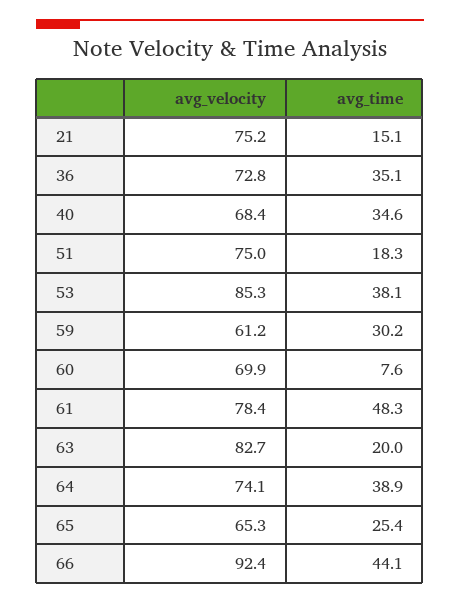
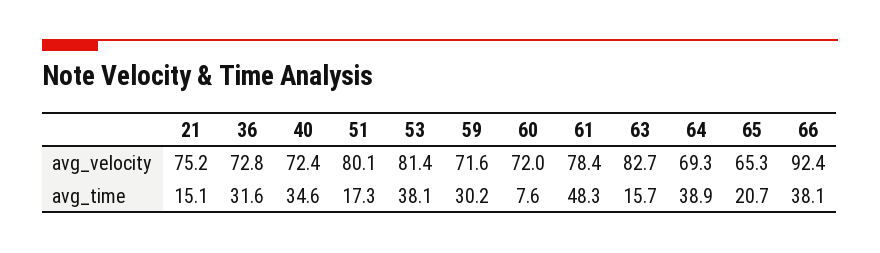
  {
    "avg_velocity": {
      "21": 75.2,
      "36": 72.8,
-     "40": 68.4,
+     "40": 72.4,
-     "51": 75,
+     "51": 80.1,
-     "53": 85.3,
+     "53": 81.4,
-     "59": 61.2,
+     "59": 71.6,
-     "60": 69.9,
+     "60": 72,
      "61": 78.4,
      "63": 82.7,
-     "64": 74.1,
+     "64": 69.3,
      "65": 65.3,
      "66": 92.4
    },
    "avg_time": {
      "21": 15.1,
-     "36": 35.1,
+     "36": 31.6,
      "40": 34.6,
-     "51": 18.3,
+     "51": 17.3,
      "53": 38.1,
      "59": 30.2,
      "60": 7.6,
      "61": 48.3,
-     "63": 20,
+     "63": 15.7,
      "64": 38.9,
-     "65": 25.4,
+     "65": 20.7,
-     "66": 44.1
+     "66": 38.1
    }
  }

